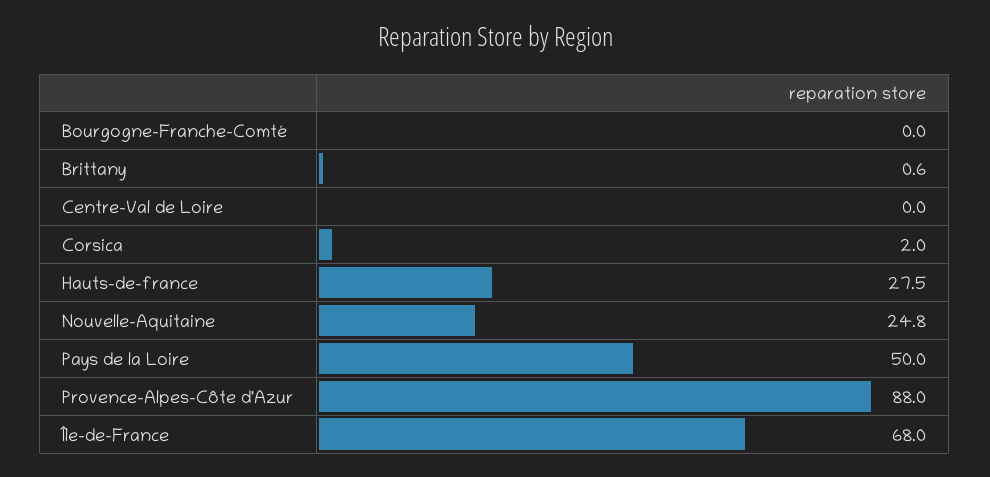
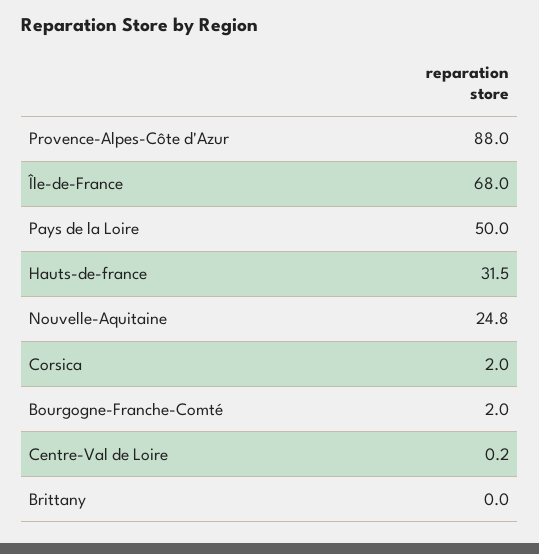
  {
-   "Bourgogne-Franche-Comté": 0,
+   "Bourgogne-Franche-Comté": 2,
-   "Brittany": 0.6,
+   "Brittany": 0,
-   "Centre-Val de Loire": 0,
+   "Centre-Val de Loire": 0.2,
    "Corsica": 2,
-   "Hauts-de-france": 27.5,
+   "Hauts-de-france": 31.5,
    "Nouvelle-Aquitaine": 24.8,
    "Pays de la Loire": 50,
    "Provence-Alpes-Côte d'Azur": 88,
    "Île-de-France": 68
  }

